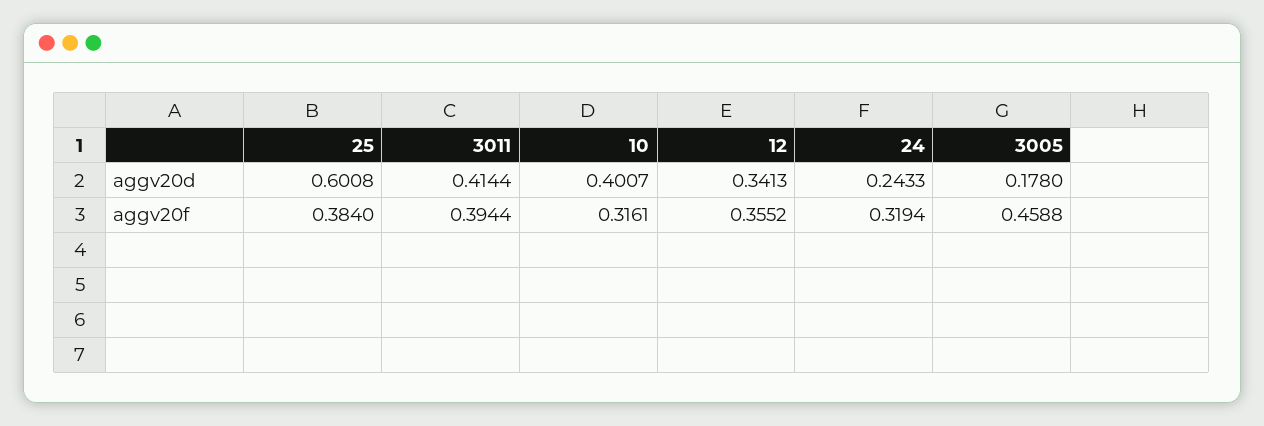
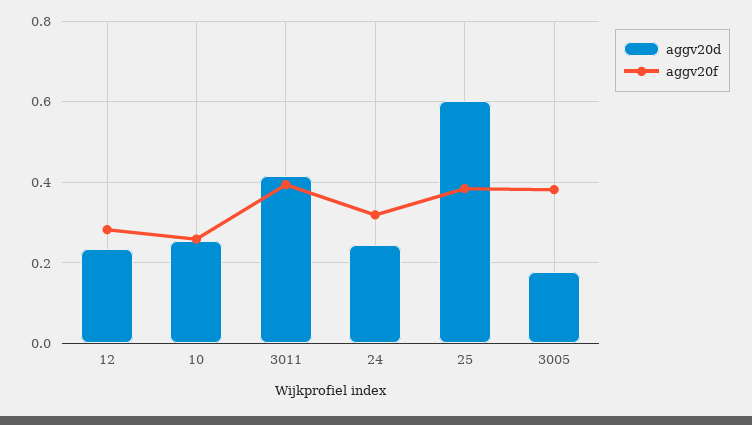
  {
    "aggv20d": {
      "25": 0.6008,
      "3011": 0.4144,
-     "10": 0.4007,
+     "10": 0.26,
-     "12": 0.3413,
+     "12": 0.24,
      "24": 0.2433,
      "3005": 0.178
    },
    "aggv20f": {
      "25": 0.384,
      "3011": 0.3944,
-     "10": 0.3161,
+     "10": 0.26,
-     "12": 0.3552,
+     "12": 0.28,
      "24": 0.3194,
-     "3005": 0.4588
+     "3005": 0.38
    }
  }

